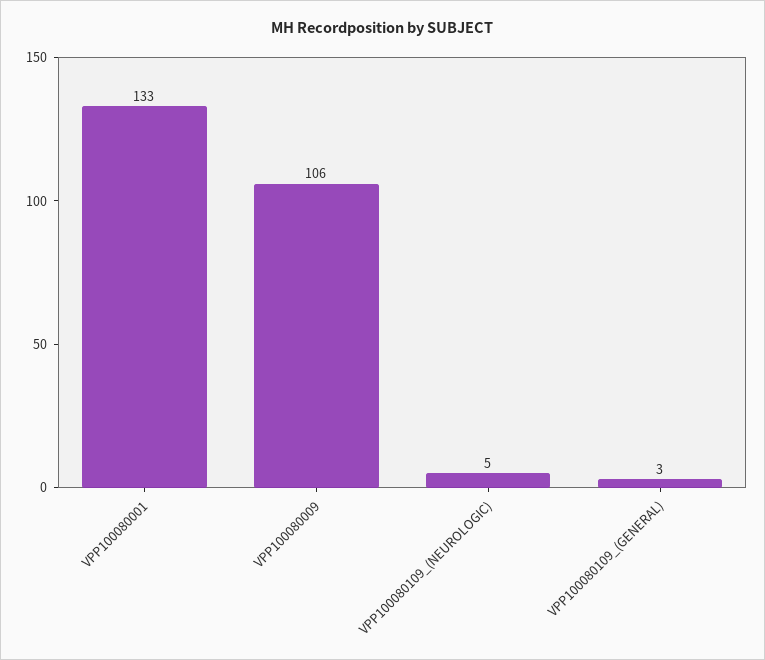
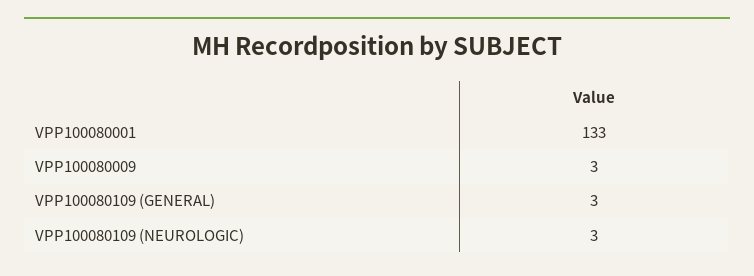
  {
    "VPP100080001": 133,
-   "VPP100080009": 106,
+   "VPP100080009": 3,
-   "VPP100080109_(NEUROLOGIC)": 5,
+   "VPP100080109_(NEUROLOGIC)": 3,
    "VPP100080109_(GENERAL)": 3
  }

